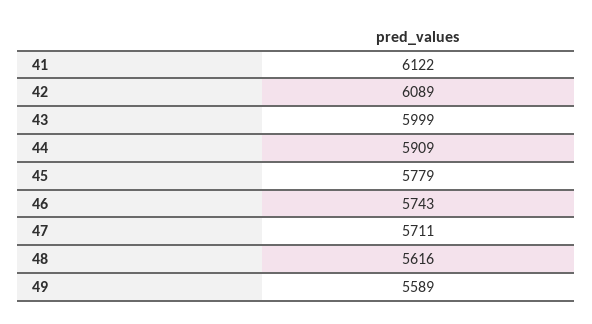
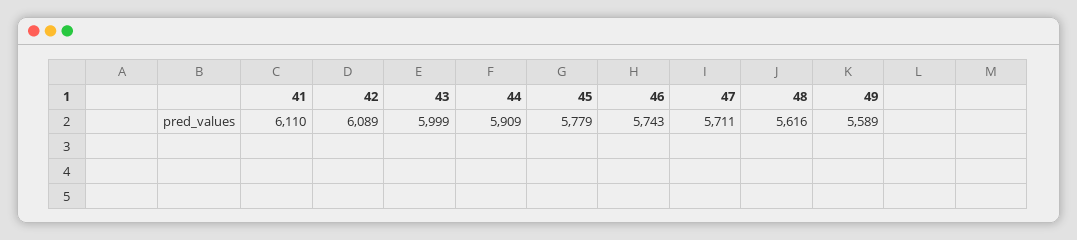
  {
-   "41": 6122,
+   "41": 6110,
    "42": 6089,
    "43": 5999,
    "44": 5909,
    "45": 5779,
    "46": 5743,
    "47": 5711,
    "48": 5616,
    "49": 5589
  }

